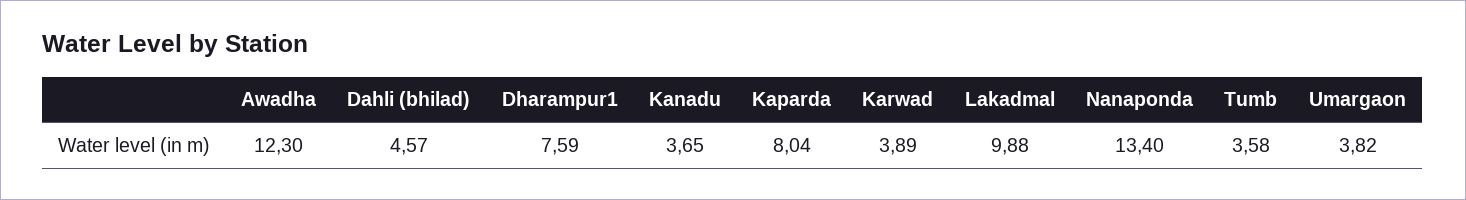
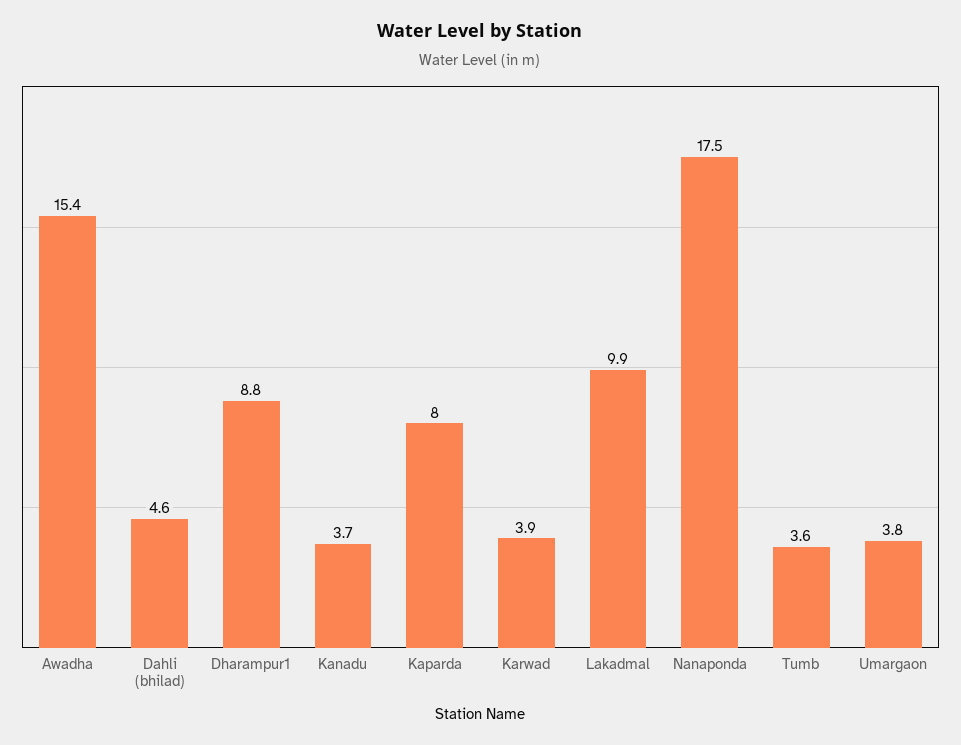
  {
-   "Awadha": 12.3,
+   "Awadha": 15.4,
    "Dahli (bhilad)": 4.57,
-   "Dharampur1": 7.59,
+   "Dharampur1": 8.8,
    "Kanadu": 3.65,
    "Kaparda": 8.04,
    "Karwad": 3.89,
    "Lakadmal": 9.88,
-   "Nanaponda": 13.4,
+   "Nanaponda": 17.5,
    "Tumb": 3.58,
    "Umargaon": 3.82
  }

